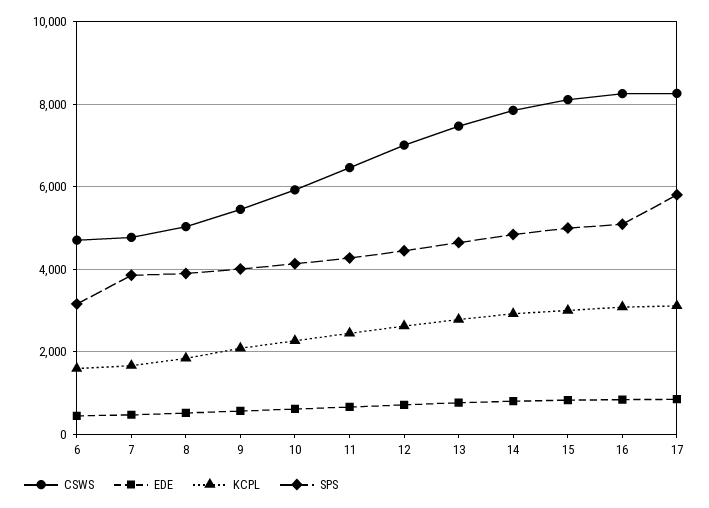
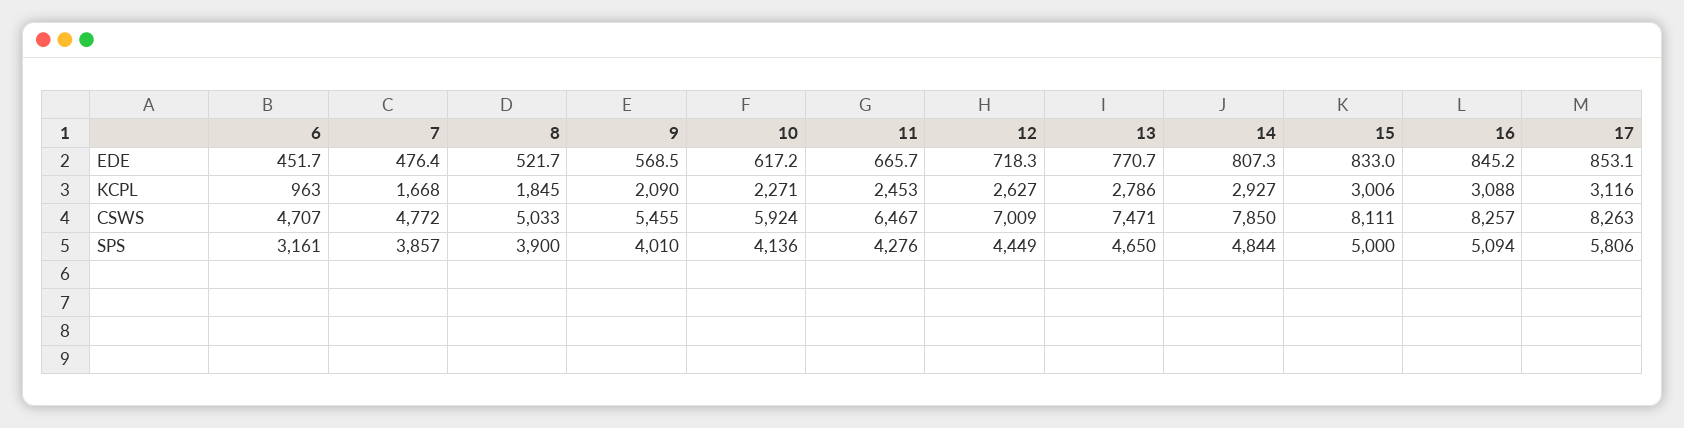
  {
    "CSWS": {
      "6": 4707,
      "7": 4772,
      "8": 5033,
      "9": 5455,
      "10": 5924,
      "11": 6467,
      "12": 7009,
      "13": 7471,
      "14": 7850,
      "15": 8111,
      "16": 8257,
      "17": 8263
    },
    "EDE": {
      "6": 451.7,
      "7": 476.4,
      "8": 521.7,
      "9": 568.5,
      "10": 617.2,
      "11": 665.7,
      "12": 718.3,
      "13": 770.7,
      "14": 807.3,
      "15": 833,
      "16": 845.2,
      "17": 853.1
    },
    "KCPL": {
-     "6": 1600,
+     "6": 963,
      "7": 1668,
      "8": 1845,
      "9": 2090,
      "10": 2271,
      "11": 2453,
      "12": 2627,
      "13": 2786,
      "14": 2927,
      "15": 3006,
      "16": 3088,
      "17": 3116
    },
    "SPS": {
      "6": 3161,
      "7": 3857,
      "8": 3900,
      "9": 4010,
      "10": 4136,
      "11": 4276,
      "12": 4449,
      "13": 4650,
      "14": 4844,
      "15": 5000,
      "16": 5094,
      "17": 5806
    }
  }

